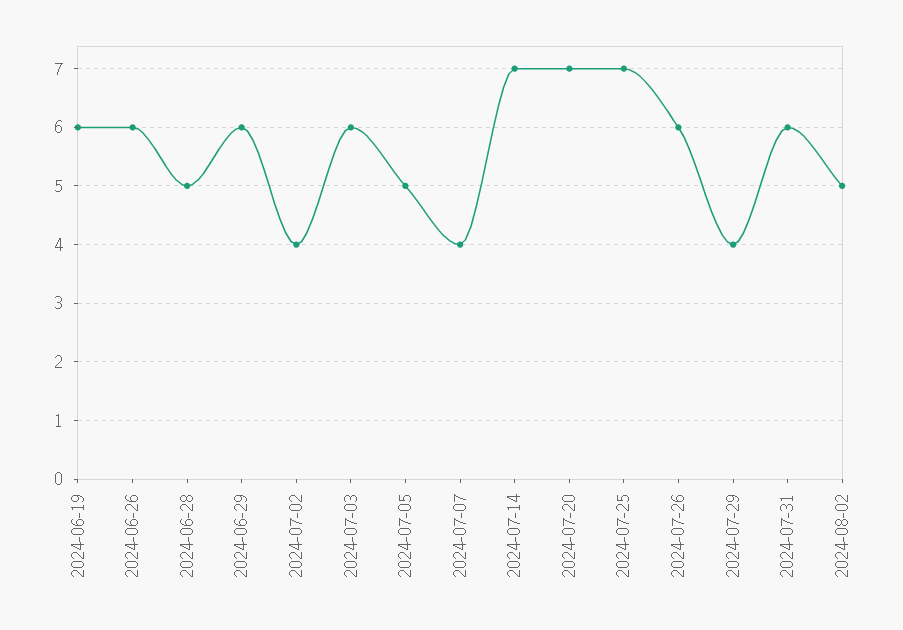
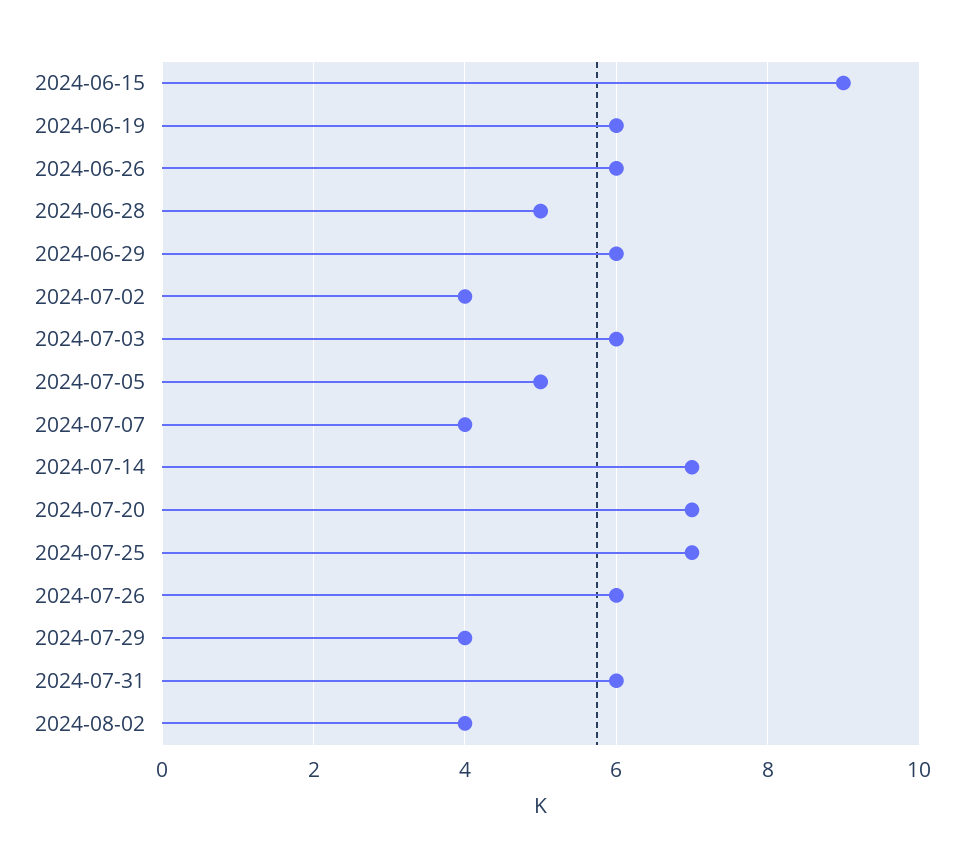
  {
    "2024-06-19": 6,
    "2024-06-26": 6,
    "2024-06-28": 5,
    "2024-06-29": 6,
    "2024-07-02": 4,
    "2024-07-03": 6,
    "2024-07-05": 5,
    "2024-07-07": 4,
    "2024-07-14": 7,
    "2024-07-20": 7,
    "2024-07-25": 7,
    "2024-07-26": 6,
    "2024-07-29": 4,
    "2024-07-31": 6,
-   "2024-08-02": 5
+   "2024-08-02": 4,
+   "2024-06-15": 9
  }

